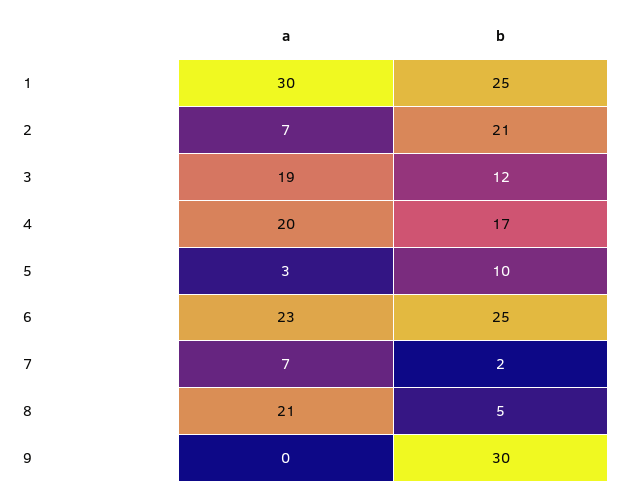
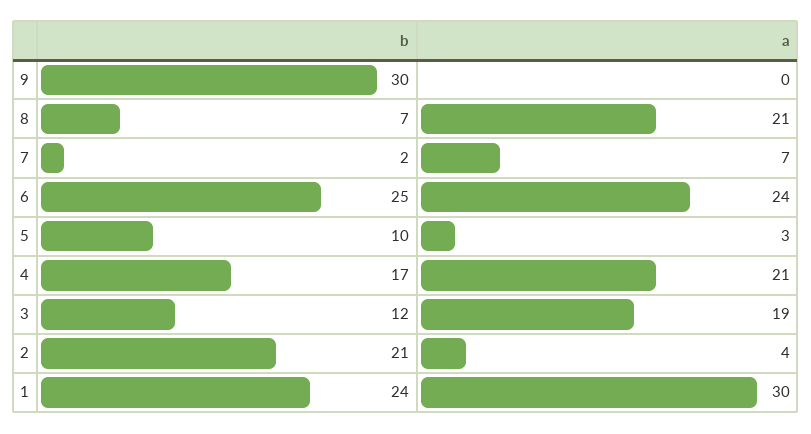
  {
    "a": {
      "1": 30,
-     "2": 7,
+     "2": 4,
      "3": 19,
-     "4": 20,
+     "4": 21,
      "5": 3,
-     "6": 23,
+     "6": 24,
      "7": 7,
      "8": 21,
      "9": 0
    },
    "b": {
-     "1": 25,
+     "1": 24,
      "2": 21,
      "3": 12,
      "4": 17,
      "5": 10,
      "6": 25,
      "7": 2,
-     "8": 5,
+     "8": 7,
      "9": 30
    }
  }

